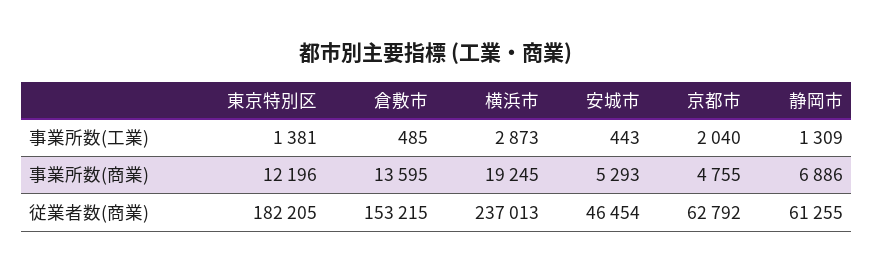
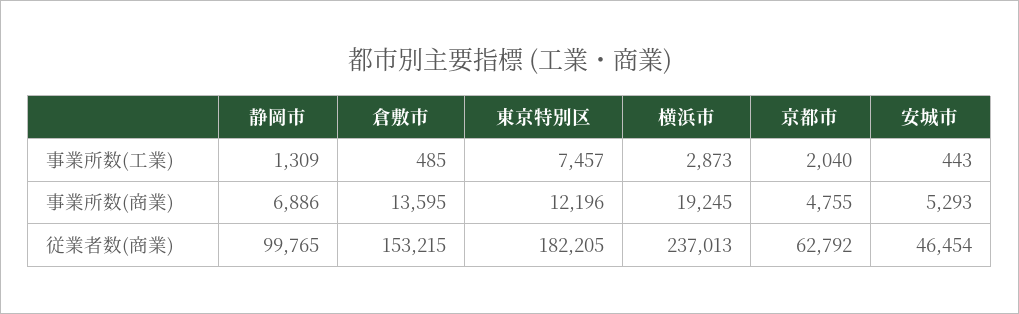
  {
    "東京特別区": {
-     "事業所数(工業)": 1381,
+     "事業所数(工業)": 7457,
      "事業所数(商業)": 12196,
      "従業者数(商業)": 182205
    },
    "倉敷市": {
      "事業所数(工業)": 485,
      "事業所数(商業)": 13595,
      "従業者数(商業)": 153215
    },
    "横浜市": {
      "事業所数(工業)": 2873,
      "事業所数(商業)": 19245,
      "従業者数(商業)": 237013
    },
    "安城市": {
      "事業所数(工業)": 443,
      "事業所数(商業)": 5293,
      "従業者数(商業)": 46454
    },
    "京都市": {
      "事業所数(工業)": 2040,
      "事業所数(商業)": 4755,
      "従業者数(商業)": 62792
    },
    "静岡市": {
      "事業所数(工業)": 1309,
      "事業所数(商業)": 6886,
-     "従業者数(商業)": 61255
+     "従業者数(商業)": 99765
    }
  }

